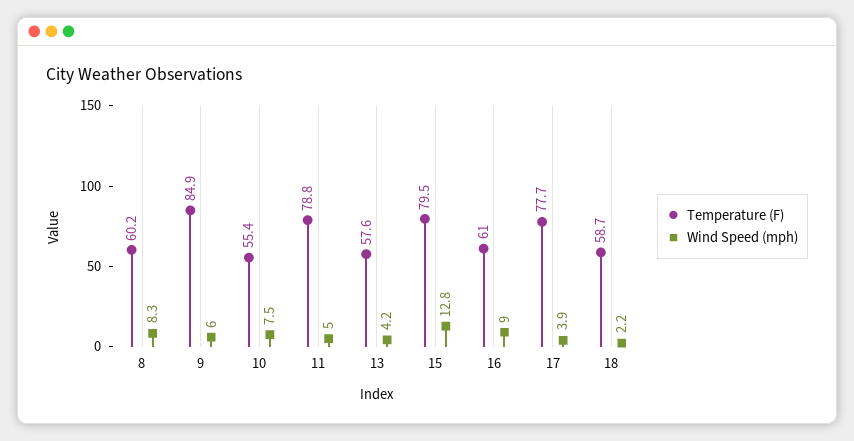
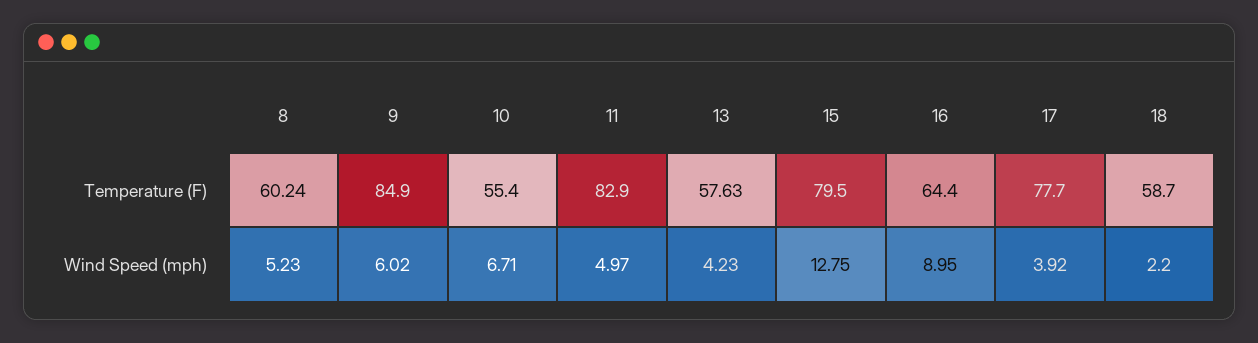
  {
    "Temperature (F)": {
      "8": 60.24,
      "9": 84.9,
      "10": 55.4,
-     "11": 78.8,
+     "11": 82.9,
      "13": 57.63,
      "15": 79.5,
-     "16": 61,
+     "16": 64.4,
      "17": 77.7,
      "18": 58.7
    },
    "Wind Speed (mph)": {
-     "8": 8.3,
+     "8": 5.23,
      "9": 6.02,
-     "10": 7.5,
+     "10": 6.71,
      "11": 4.97,
      "13": 4.23,
      "15": 12.75,
      "16": 8.95,
      "17": 3.92,
      "18": 2.2
    }
  }

